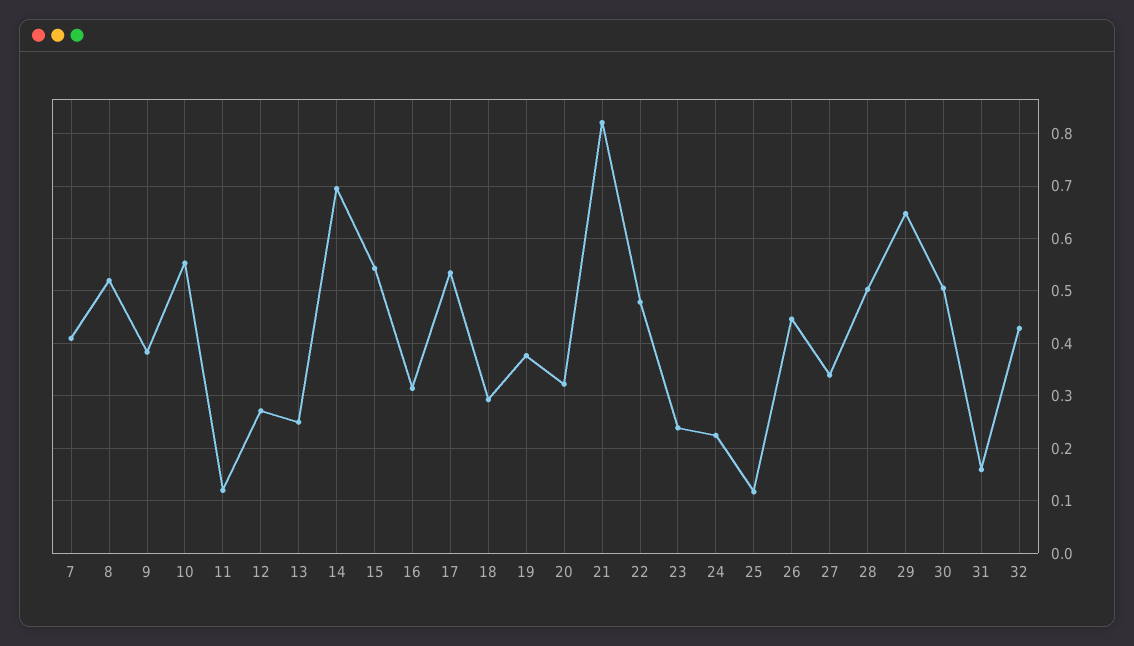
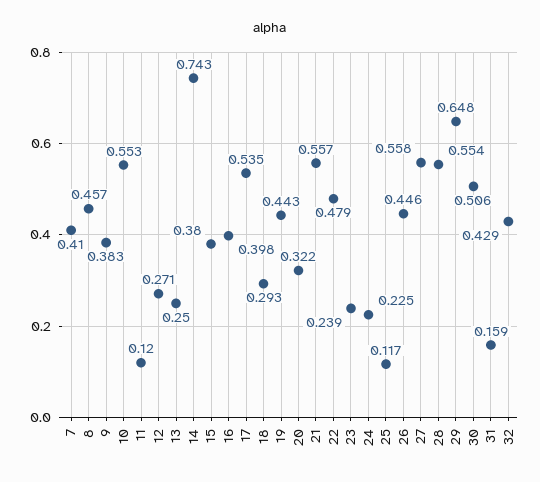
  {
    "7": 0.41,
-   "8": 0.52,
+   "8": 0.457,
    "9": 0.383,
    "10": 0.553,
    "11": 0.12,
    "12": 0.271,
    "13": 0.25,
-   "14": 0.7,
+   "14": 0.743,
-   "15": 0.54,
+   "15": 0.38,
-   "16": 0.32,
+   "16": 0.398,
    "17": 0.535,
    "18": 0.293,
-   "19": 0.38,
+   "19": 0.443,
    "20": 0.322,
-   "21": 0.82,
+   "21": 0.557,
    "22": 0.479,
    "23": 0.239,
    "24": 0.225,
    "25": 0.117,
    "26": 0.446,
-   "27": 0.34,
+   "27": 0.558,
-   "28": 0.5,
+   "28": 0.554,
    "29": 0.648,
    "30": 0.506,
    "31": 0.159,
    "32": 0.429
  }

